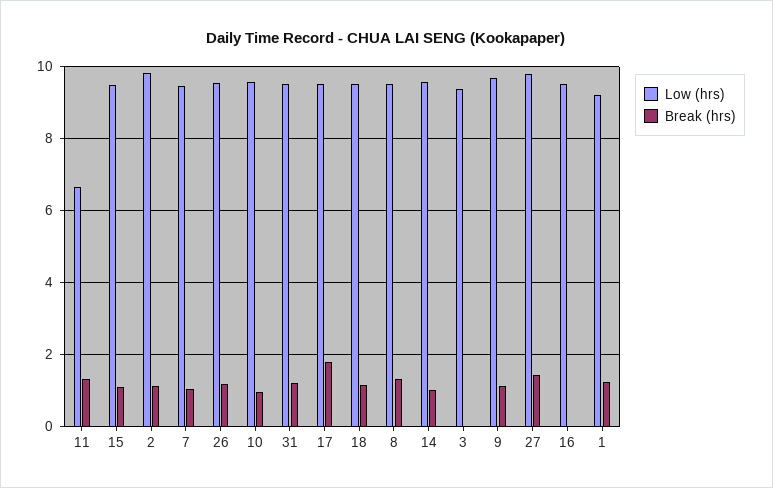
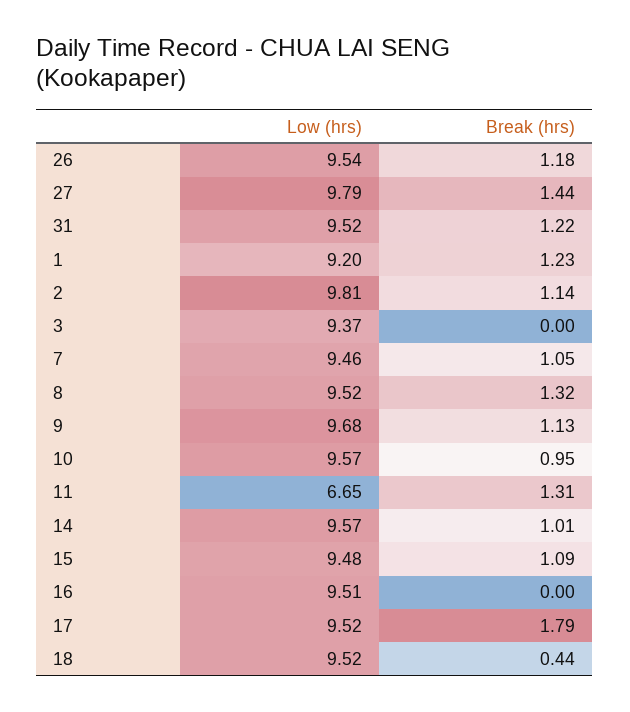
  {
    "Low (hrs)": {
      "11": 6.65,
      "15": 9.48,
      "2": 9.81,
      "7": 9.46,
      "26": 9.54,
      "10": 9.57,
      "31": 9.52,
      "17": 9.52,
      "18": 9.52,
      "8": 9.52,
      "14": 9.57,
      "3": 9.37,
      "9": 9.68,
      "27": 9.79,
      "16": 9.51,
      "1": 9.2
    },
    "Break (hrs)": {
      "11": 1.31,
      "15": 1.09,
      "2": 1.14,
      "7": 1.05,
      "26": 1.18,
      "10": 0.95,
      "31": 1.22,
      "17": 1.79,
-     "18": 1.2,
+     "18": 0.44,
      "8": 1.32,
      "14": 1.01,
      "3": 0,
      "9": 1.13,
      "27": 1.44,
      "16": 0,
      "1": 1.23
    }
  }

